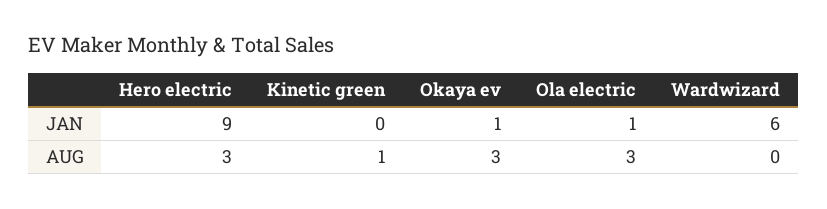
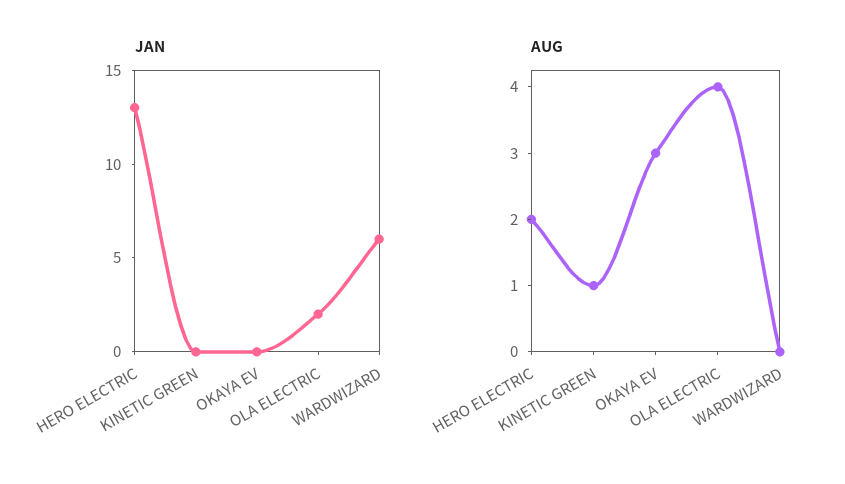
  {
    "JAN": {
-     "Hero electric": 9,
+     "Hero electric": 13,
      "Kinetic green": 0,
-     "Okaya ev": 1,
+     "Okaya ev": 0,
-     "Ola electric": 1,
+     "Ola electric": 2,
      "Wardwizard": 6
    },
    "AUG": {
-     "Hero electric": 3,
+     "Hero electric": 2,
      "Kinetic green": 1,
      "Okaya ev": 3,
-     "Ola electric": 3,
+     "Ola electric": 4,
      "Wardwizard": 0
    }
  }

